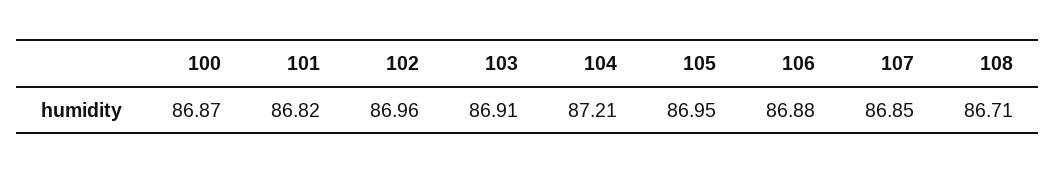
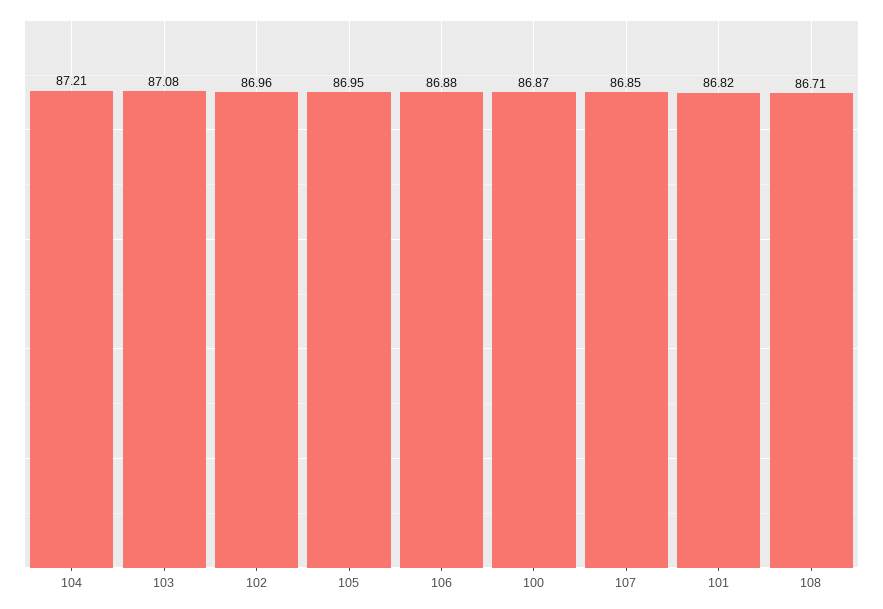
  {
    "100": 86.87,
    "101": 86.82,
    "102": 86.96,
-   "103": 86.91,
+   "103": 87.08,
    "104": 87.21,
    "105": 86.95,
    "106": 86.88,
    "107": 86.85,
    "108": 86.71
  }

